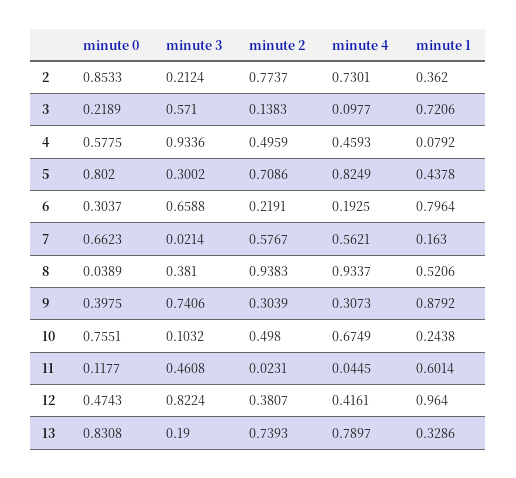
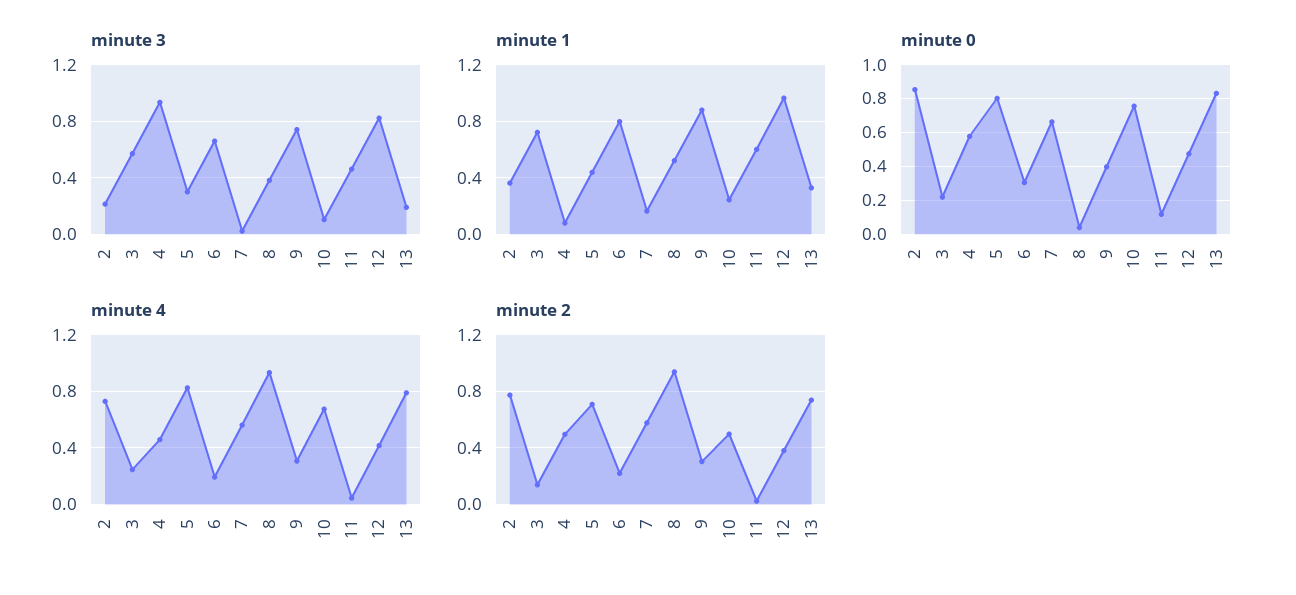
  {
    "minute 0": {
      "2": 0.8533,
      "3": 0.2189,
      "4": 0.5775,
      "5": 0.802,
      "6": 0.3037,
      "7": 0.6623,
      "8": 0.0389,
      "9": 0.3975,
      "10": 0.7551,
      "11": 0.1177,
      "12": 0.4743,
      "13": 0.8308
    },
    "minute 3": {
      "2": 0.2124,
      "3": 0.571,
      "4": 0.9336,
      "5": 0.3002,
      "6": 0.6588,
      "7": 0.0214,
      "8": 0.381,
      "9": 0.7406,
      "10": 0.1032,
      "11": 0.4608,
      "12": 0.8224,
      "13": 0.19
    },
    "minute 2": {
      "2": 0.7737,
      "3": 0.1383,
      "4": 0.4959,
      "5": 0.7086,
      "6": 0.2191,
      "7": 0.5767,
      "8": 0.9383,
      "9": 0.3039,
      "10": 0.498,
      "11": 0.0231,
      "12": 0.3807,
      "13": 0.7393
    },
    "minute 4": {
      "2": 0.7301,
-     "3": 0.0977,
+     "3": 0.25,
      "4": 0.4593,
      "5": 0.8249,
      "6": 0.1925,
      "7": 0.5621,
      "8": 0.9337,
      "9": 0.3073,
      "10": 0.6749,
      "11": 0.0445,
      "12": 0.4161,
      "13": 0.7897
    },
    "minute 1": {
      "2": 0.362,
      "3": 0.7206,
      "4": 0.0792,
      "5": 0.4378,
      "6": 0.7964,
      "7": 0.163,
      "8": 0.5206,
      "9": 0.8792,
      "10": 0.2438,
      "11": 0.6014,
      "12": 0.964,
      "13": 0.3286
    }
  }

